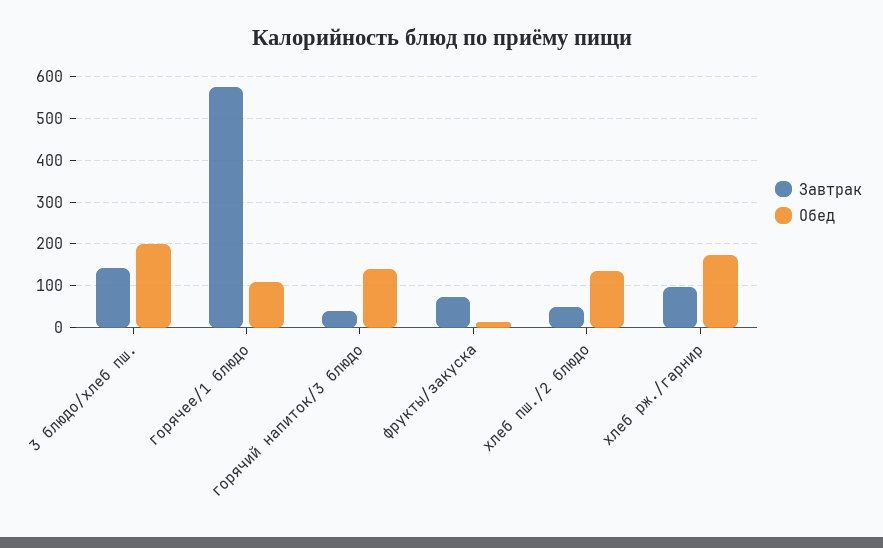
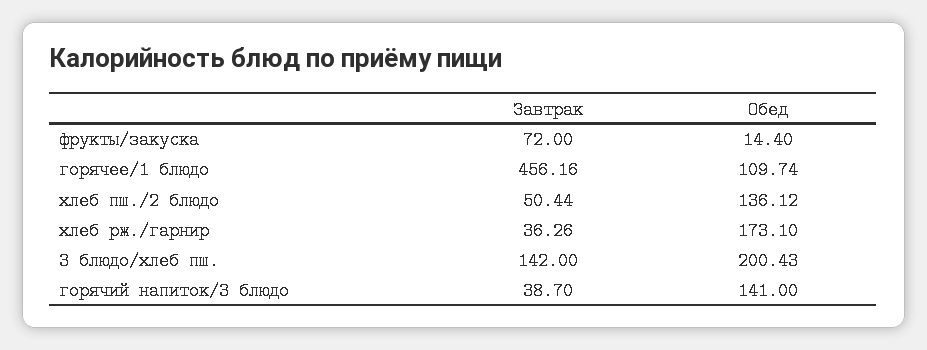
  {
    "Завтрак": {
      "3 блюдо/хлеб пш.": 142,
-     "горячее/1 блюдо": 580,
+     "горячее/1 блюдо": 456.16,
      "горячий напиток/3 блюдо": 38.7,
      "фрукты/закуска": 72,
      "хлеб пш./2 блюдо": 50.44,
-     "хлеб рж./гарнир": 100
+     "хлеб рж./гарнир": 36.26
    },
    "Обед": {
      "3 блюдо/хлеб пш.": 200.43,
      "горячее/1 блюдо": 109.74,
      "горячий напиток/3 блюдо": 141,
      "фрукты/закуска": 14.4,
      "хлеб пш./2 блюдо": 136.12,
      "хлеб рж./гарнир": 173.1
    }
  }

